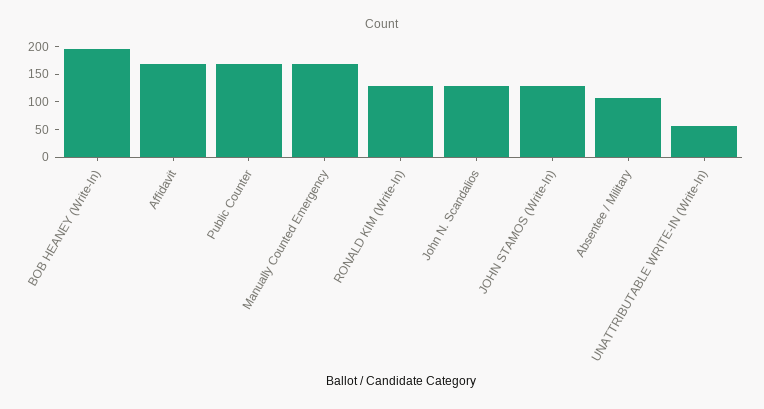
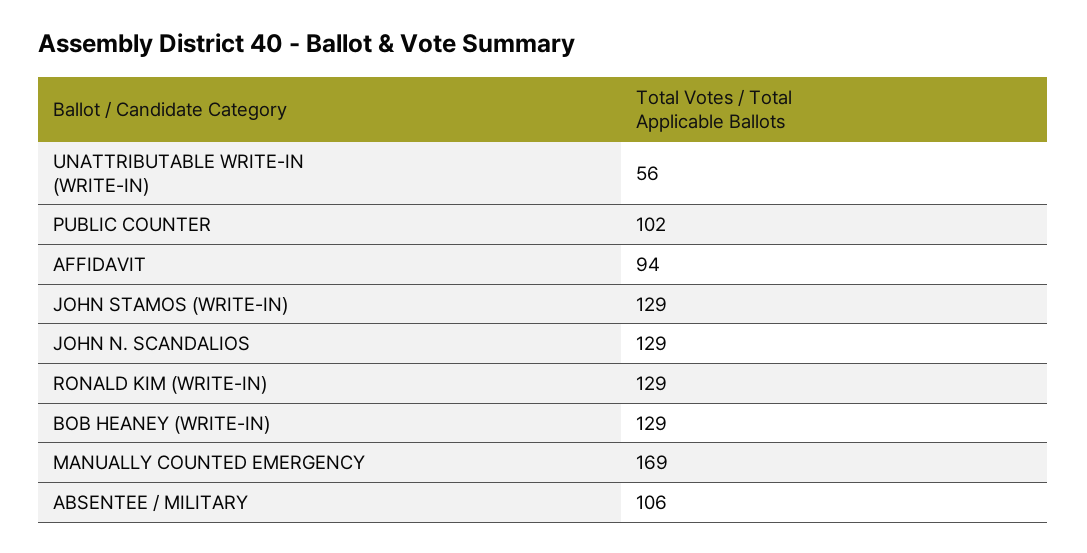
  {
-   "BOB HEANEY (Write-In)": 200,
+   "BOB HEANEY (Write-In)": 129,
-   "Affidavit": 175,
+   "Affidavit": 94,
-   "Public Counter": 175,
+   "Public Counter": 102,
    "Manually Counted Emergency": 169,
    "RONALD KIM (Write-In)": 129,
    "John N. Scandalios": 129,
    "JOHN STAMOS (Write-In)": 129,
    "Absentee / Military": 106,
    "UNATTRIBUTABLE WRITE-IN (Write-In)": 56
  }

